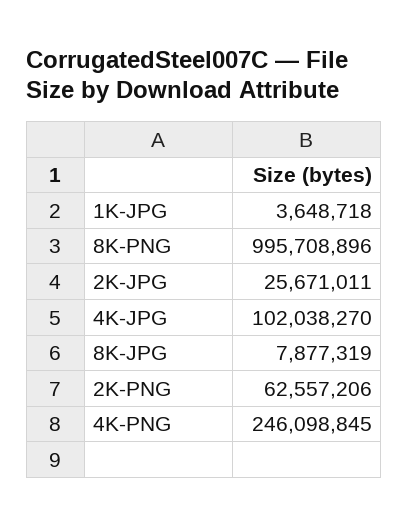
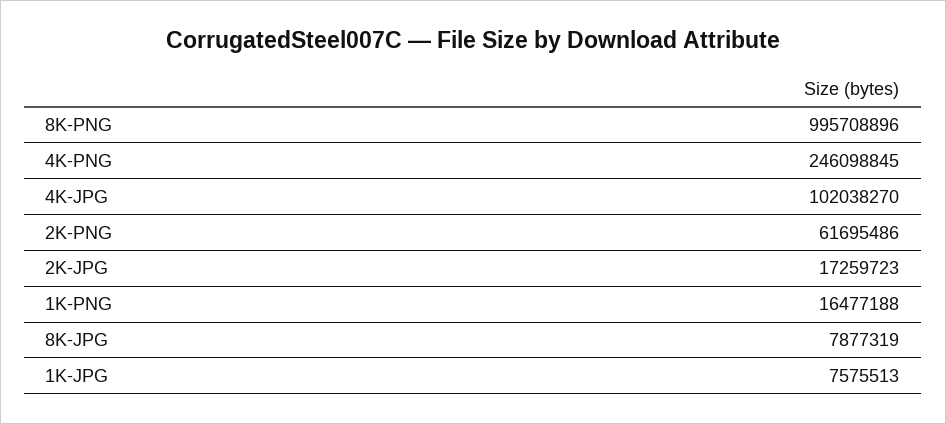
  {
-   "1K-JPG": 3648718,
+   "1K-JPG": 7575513,
    "8K-PNG": 995708896,
-   "2K-JPG": 25671011,
+   "2K-JPG": 17259723,
    "4K-JPG": 102038270,
    "8K-JPG": 7877319,
-   "2K-PNG": 62557206,
+   "2K-PNG": 61695486,
-   "4K-PNG": 246098845
+   "4K-PNG": 246098845,
+   "1K-PNG": 16477188
  }

